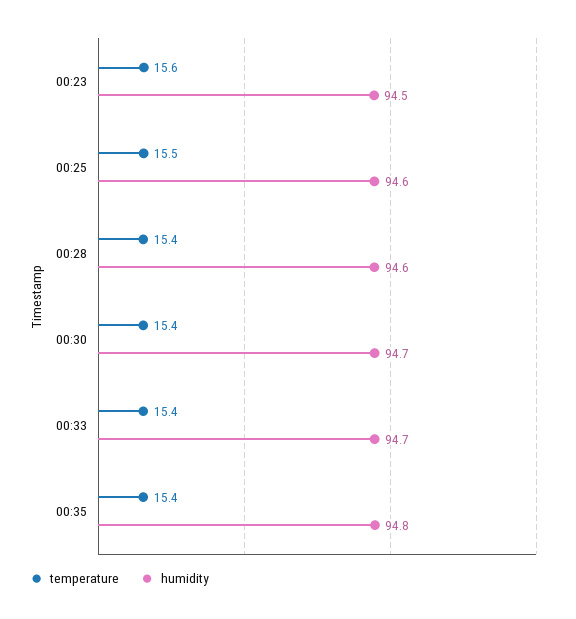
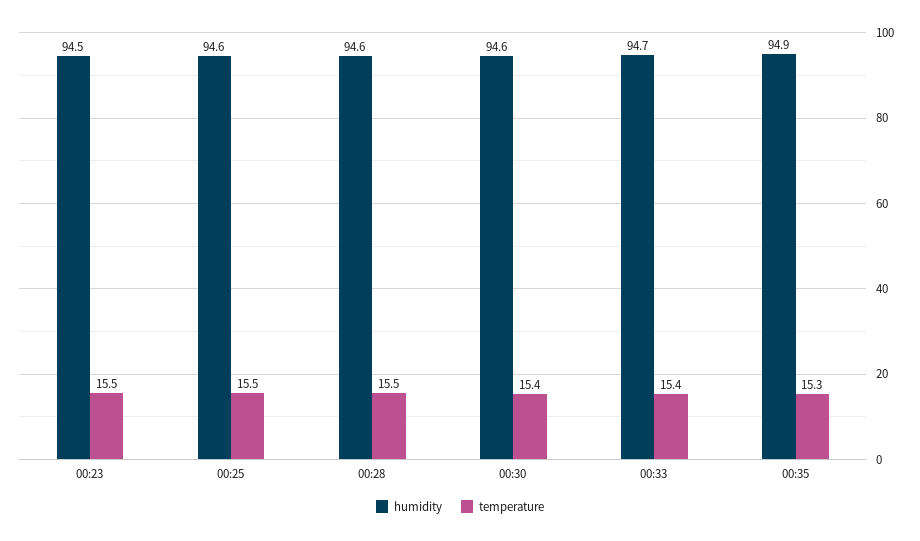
  {
    "temperature": {
-     "00:23": 15.6,
+     "00:23": 15.5,
      "00:25": 15.5,
-     "00:28": 15.4,
+     "00:28": 15.5,
      "00:30": 15.4,
      "00:33": 15.4,
-     "00:35": 15.4
+     "00:35": 15.3
    },
    "humidity": {
      "00:23": 94.5,
      "00:25": 94.6,
      "00:28": 94.6,
-     "00:30": 94.7,
+     "00:30": 94.6,
      "00:33": 94.7,
-     "00:35": 94.8
+     "00:35": 94.9
    }
  }

